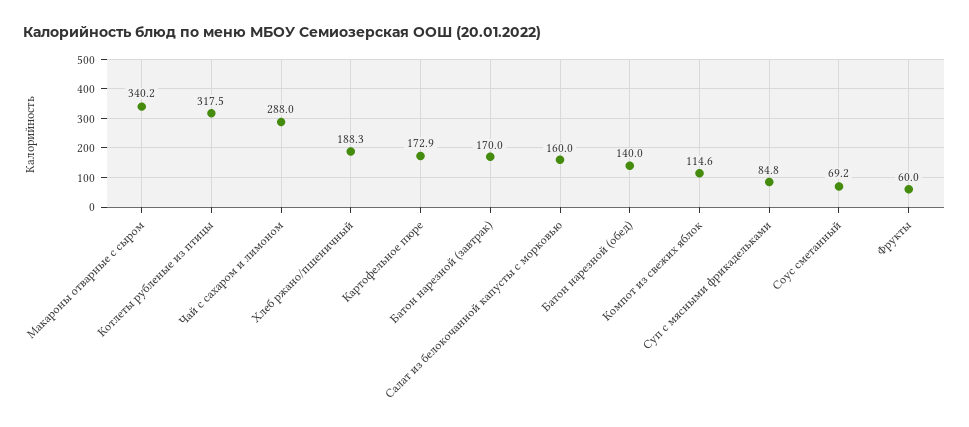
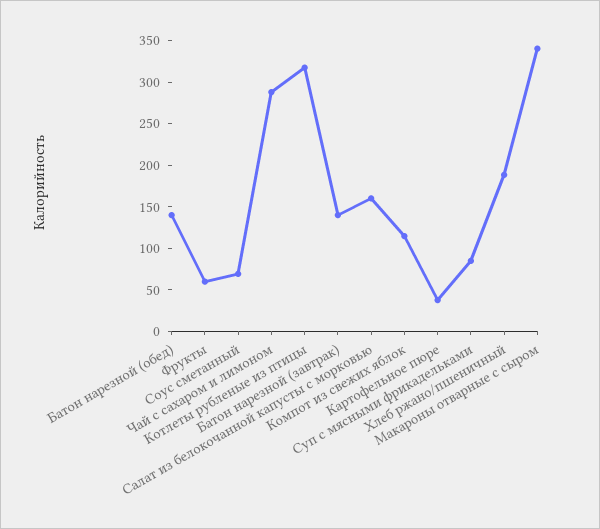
  {
    "Макароны отварные с сыром": 340.2,
    "Котлеты рубленые из птицы": 317.5,
    "Чай с сахаром и лимоном": 288,
    "Хлеб ржано/пшеничный": 188.3,
-   "Картофельное пюре": 172.9,
+   "Картофельное пюре": 40,
-   "Батон нарезной (завтрак)": 170,
+   "Батон нарезной (завтрак)": 140,
    "Салат из белокочанной капусты с морковью": 160,
    "Батон нарезной (обед)": 140,
    "Компот из свежих яблок": 114.6,
    "Суп с мясными фрикадельками": 84.8,
    "Соус сметанный": 69.2,
    "Фрукты": 60
  }

